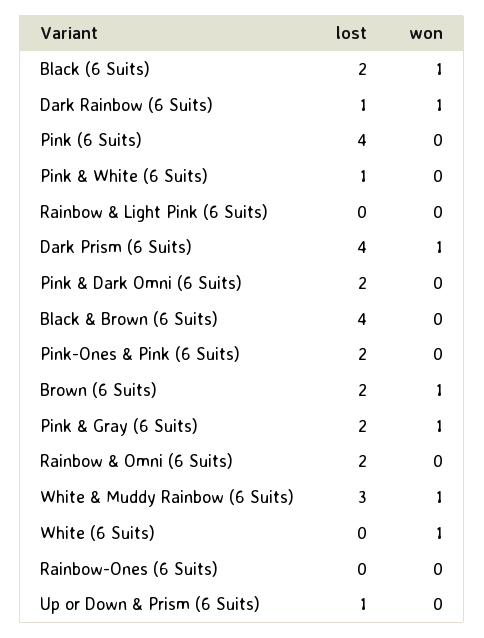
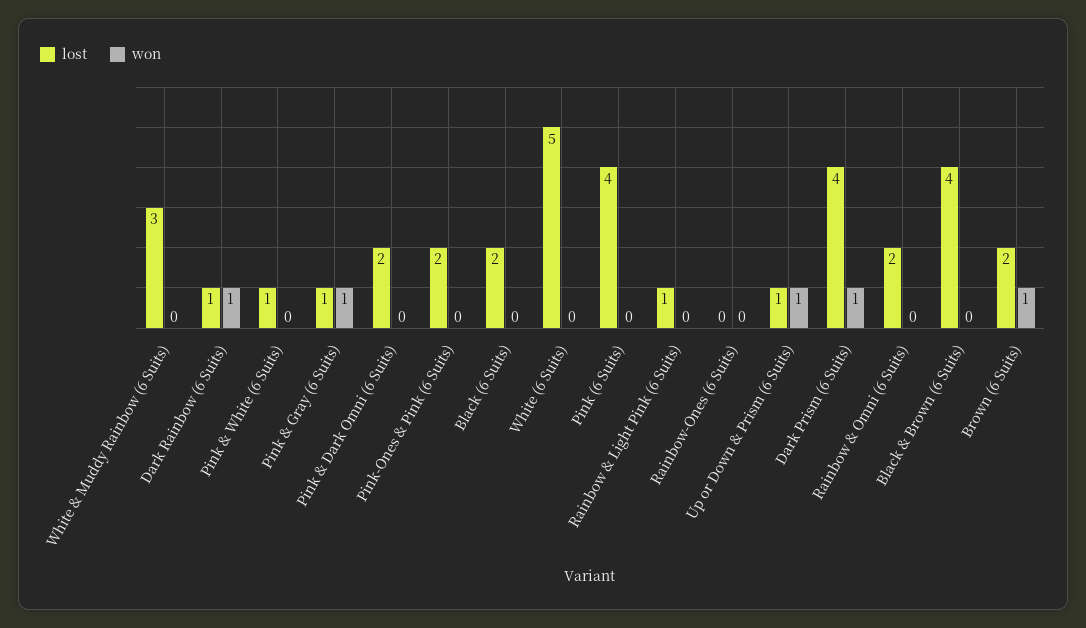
  {
    "lost": {
      "Black (6 Suits)": 2,
      "Dark Rainbow (6 Suits)": 1,
      "Pink (6 Suits)": 4,
      "Pink & White (6 Suits)": 1,
-     "Rainbow & Light Pink (6 Suits)": 0,
+     "Rainbow & Light Pink (6 Suits)": 1,
      "Dark Prism (6 Suits)": 4,
      "Pink & Dark Omni (6 Suits)": 2,
      "Black & Brown (6 Suits)": 4,
      "Pink-Ones & Pink (6 Suits)": 2,
      "Brown (6 Suits)": 2,
-     "Pink & Gray (6 Suits)": 2,
+     "Pink & Gray (6 Suits)": 1,
      "Rainbow & Omni (6 Suits)": 2,
      "White & Muddy Rainbow (6 Suits)": 3,
-     "White (6 Suits)": 0,
+     "White (6 Suits)": 5,
      "Rainbow-Ones (6 Suits)": 0,
      "Up or Down & Prism (6 Suits)": 1
    },
    "won": {
-     "Black (6 Suits)": 1,
+     "Black (6 Suits)": 0,
      "Dark Rainbow (6 Suits)": 1,
      "Pink (6 Suits)": 0,
      "Pink & White (6 Suits)": 0,
      "Rainbow & Light Pink (6 Suits)": 0,
      "Dark Prism (6 Suits)": 1,
      "Pink & Dark Omni (6 Suits)": 0,
      "Black & Brown (6 Suits)": 0,
      "Pink-Ones & Pink (6 Suits)": 0,
      "Brown (6 Suits)": 1,
      "Pink & Gray (6 Suits)": 1,
      "Rainbow & Omni (6 Suits)": 0,
-     "White & Muddy Rainbow (6 Suits)": 1,
+     "White & Muddy Rainbow (6 Suits)": 0,
-     "White (6 Suits)": 1,
+     "White (6 Suits)": 0,
      "Rainbow-Ones (6 Suits)": 0,
-     "Up or Down & Prism (6 Suits)": 0
+     "Up or Down & Prism (6 Suits)": 1
    }
  }

